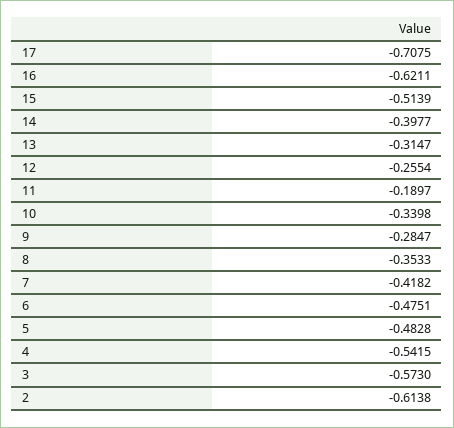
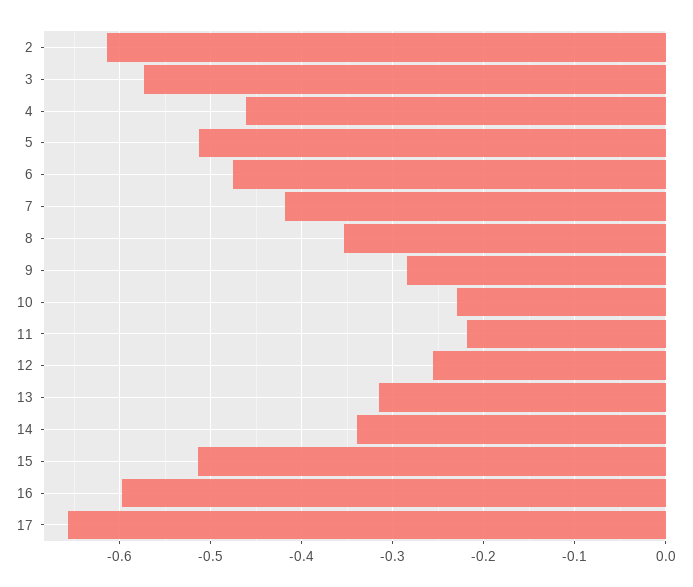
  {
-   "17": -0.7075,
+   "17": -0.66,
-   "16": -0.6211,
+   "16": -0.6,
    "15": -0.5139,
-   "14": -0.3977,
+   "14": -0.34,
    "13": -0.3147,
    "12": -0.2554,
-   "11": -0.1897,
+   "11": -0.22,
-   "10": -0.3398,
+   "10": -0.23,
    "9": -0.2847,
    "8": -0.3533,
    "7": -0.4182,
    "6": -0.4751,
-   "5": -0.4828,
+   "5": -0.51,
-   "4": -0.5415,
+   "4": -0.46,
    "3": -0.573,
    "2": -0.6138
  }

